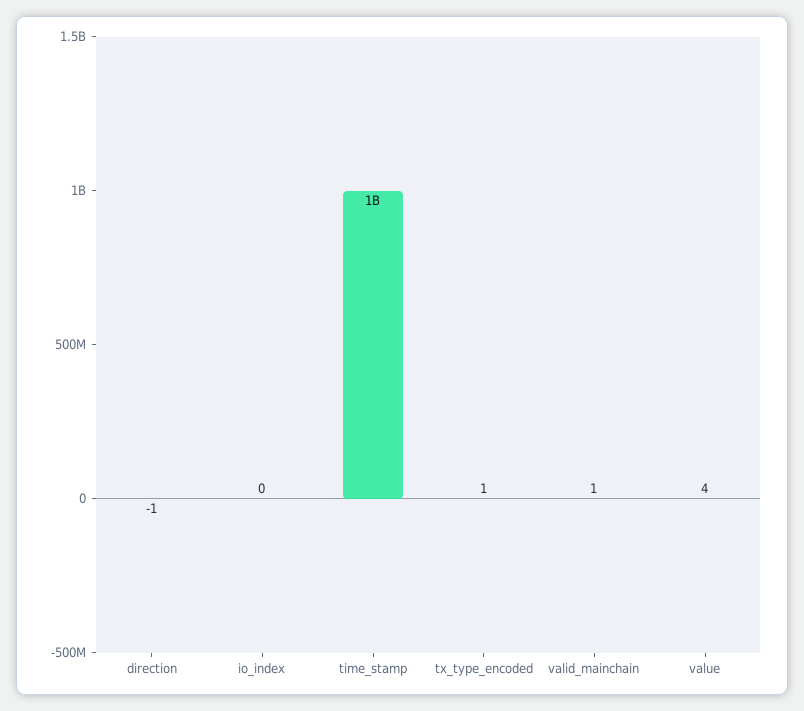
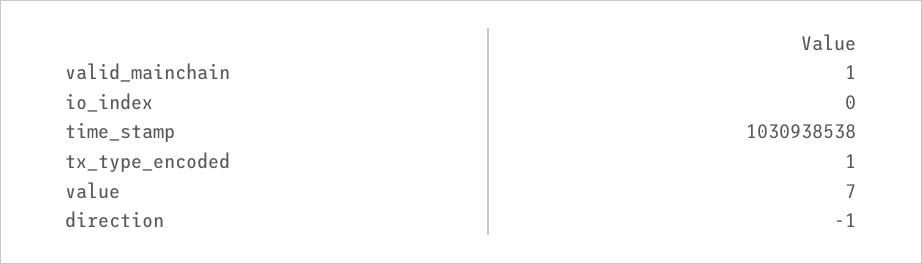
  {
    "direction": -1,
    "io_index": 0,
    "time_stamp": 1030938538,
    "tx_type_encoded": 1,
    "valid_mainchain": 1,
-   "value": 4
+   "value": 7
  }

